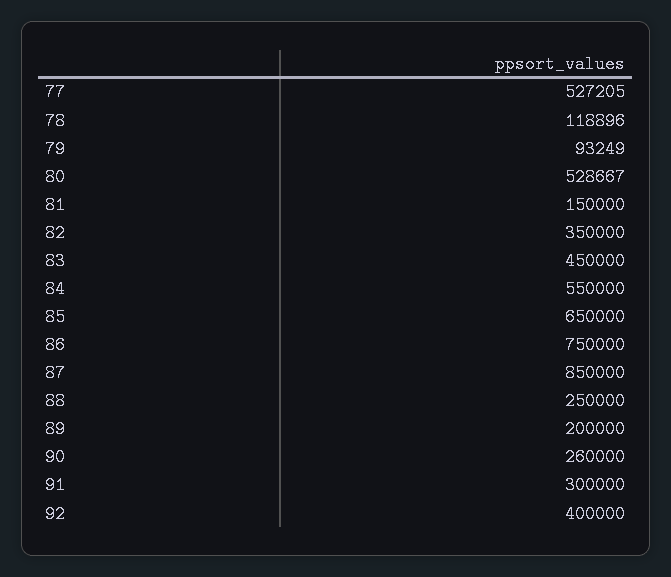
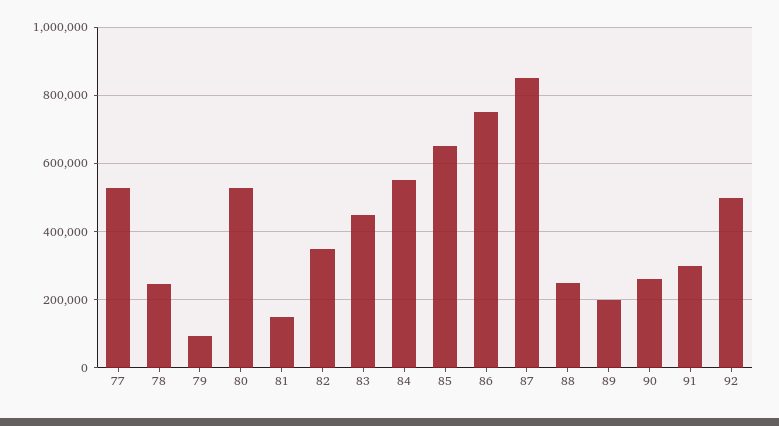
  {
    "77": 527205,
-   "78": 118896,
+   "78": 240000,
    "79": 93249,
    "80": 528667,
    "81": 150000,
    "82": 350000,
    "83": 450000,
    "84": 550000,
    "85": 650000,
    "86": 750000,
    "87": 850000,
    "88": 250000,
    "89": 200000,
    "90": 260000,
    "91": 300000,
-   "92": 400000
+   "92": 500000
  }

